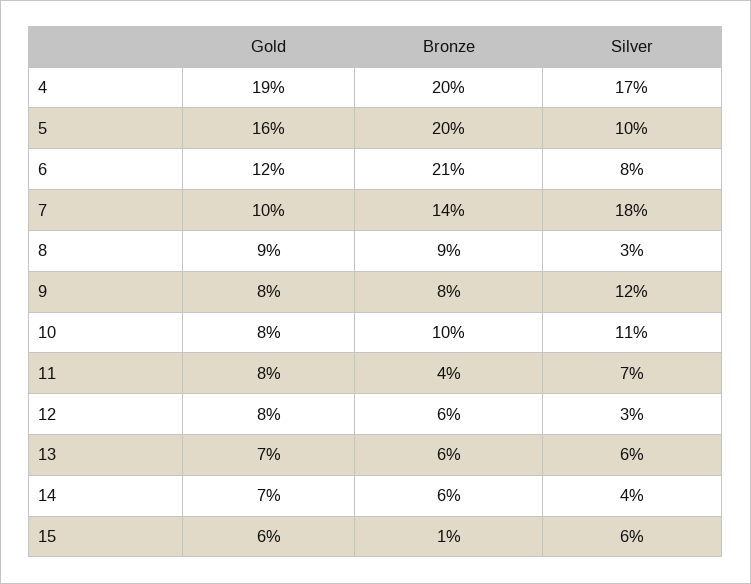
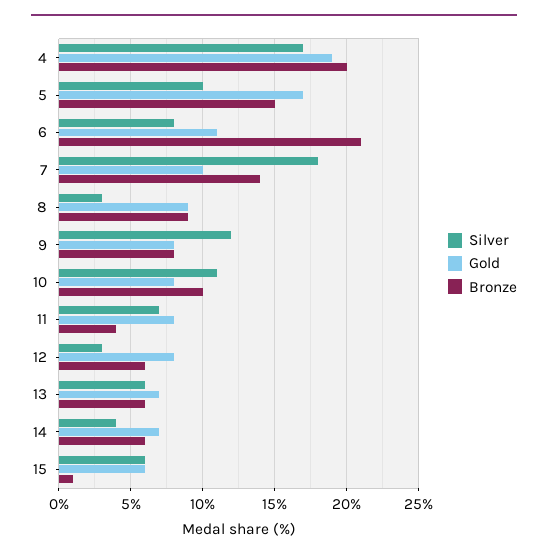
  {
    "Gold": {
      "4": 19,
-     "5": 16,
+     "5": 17,
-     "6": 12,
+     "6": 11,
      "7": 10,
      "8": 9,
      "9": 8,
      "10": 8,
      "11": 8,
      "12": 8,
      "13": 7,
      "14": 7,
      "15": 6
    },
    "Bronze": {
      "4": 20,
-     "5": 20,
+     "5": 15,
      "6": 21,
      "7": 14,
      "8": 9,
      "9": 8,
      "10": 10,
      "11": 4,
      "12": 6,
      "13": 6,
      "14": 6,
      "15": 1
    },
    "Silver": {
      "4": 17,
      "5": 10,
      "6": 8,
      "7": 18,
      "8": 3,
      "9": 12,
      "10": 11,
      "11": 7,
      "12": 3,
      "13": 6,
      "14": 4,
      "15": 6
    }
  }

